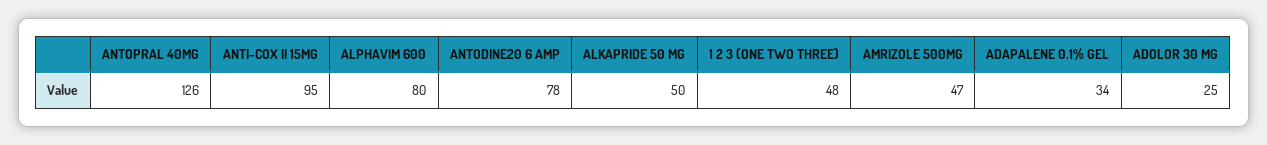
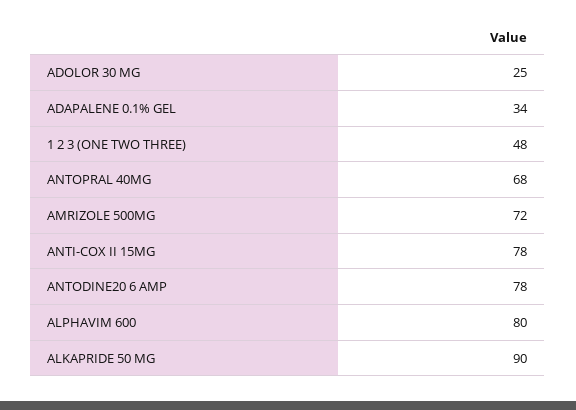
  {
-   "ANTOPRAL 40MG": 126,
+   "ANTOPRAL 40MG": 68,
-   "ANTI-COX II 15MG": 95,
+   "ANTI-COX II 15MG": 78,
    "ALPHAVIM 600": 80,
    "ANTODINE20 6 AMP": 78,
-   "ALKAPRIDE 50 MG": 50,
+   "ALKAPRIDE 50 MG": 90,
    "1 2 3 (ONE TWO THREE)": 48,
-   "AMRIZOLE 500MG": 47,
+   "AMRIZOLE 500MG": 72,
    "ADAPALENE 0.1% GEL": 34,
    "ADOLOR 30 MG": 25
  }

